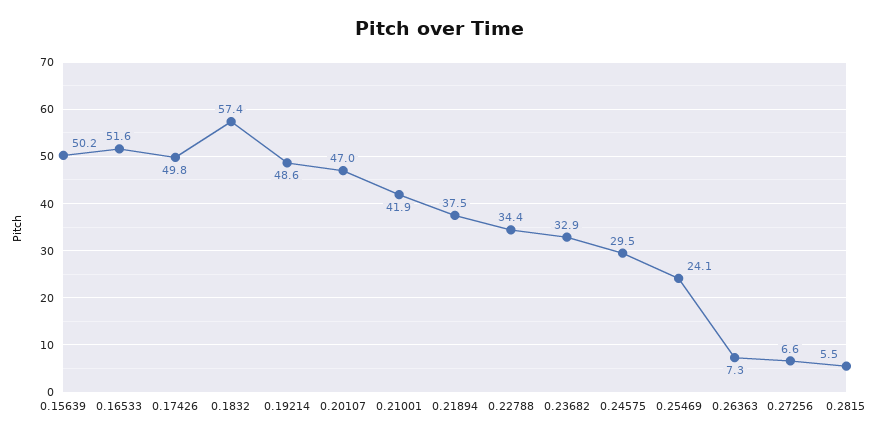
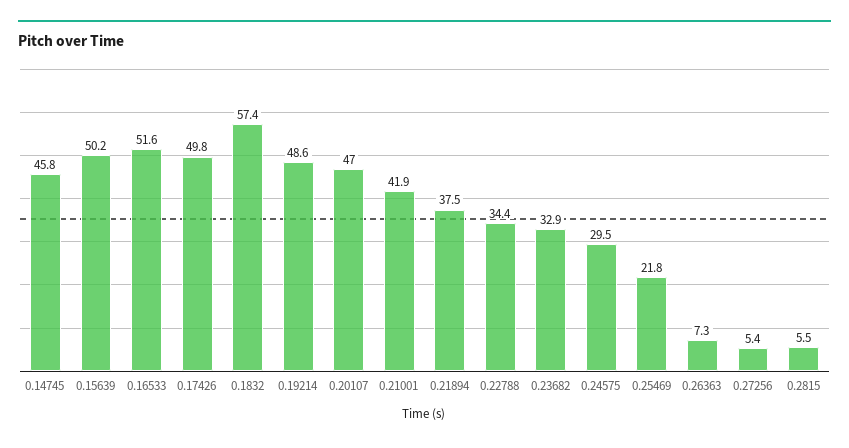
  {
    "0.15639": 50.2,
    "0.16533": 51.6,
    "0.17426": 49.8,
    "0.1832": 57.4,
    "0.19214": 48.6,
    "0.20107": 47,
    "0.21001": 41.9,
    "0.21894": 37.5,
    "0.22788": 34.4,
    "0.23682": 32.9,
    "0.24575": 29.5,
-   "0.25469": 24.1,
+   "0.25469": 21.8,
    "0.26363": 7.3,
-   "0.27256": 6.6,
+   "0.27256": 5.4,
-   "0.2815": 5.5
+   "0.2815": 5.5,
+   "0.14745": 45.8
  }

